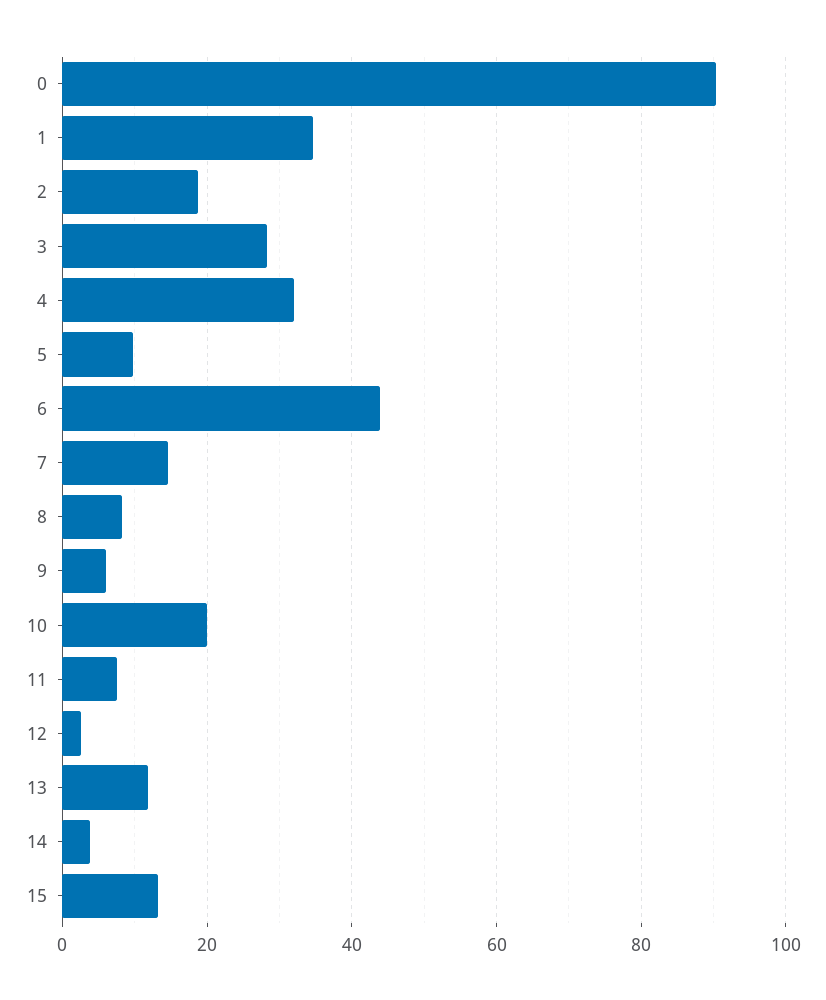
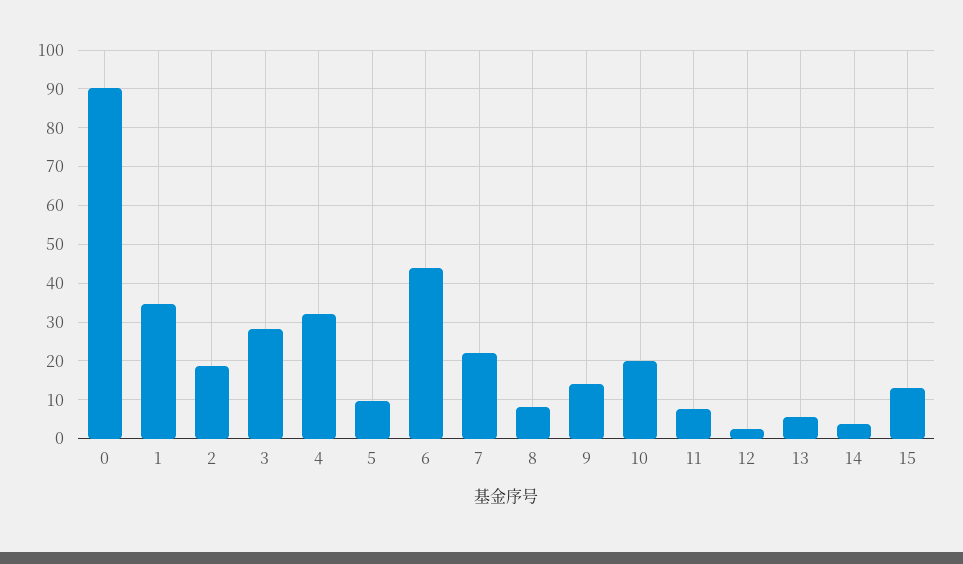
  {
    "0": 90,
    "1": 34,
    "2": 18,
    "3": 28,
    "4": 32,
    "5": 10,
    "6": 44,
-   "7": 14,
+   "7": 22,
    "8": 8,
-   "9": 6,
+   "9": 14,
    "10": 20,
    "11": 8,
    "12": 2,
-   "13": 12,
+   "13": 6,
    "14": 4,
    "15": 14
  }

